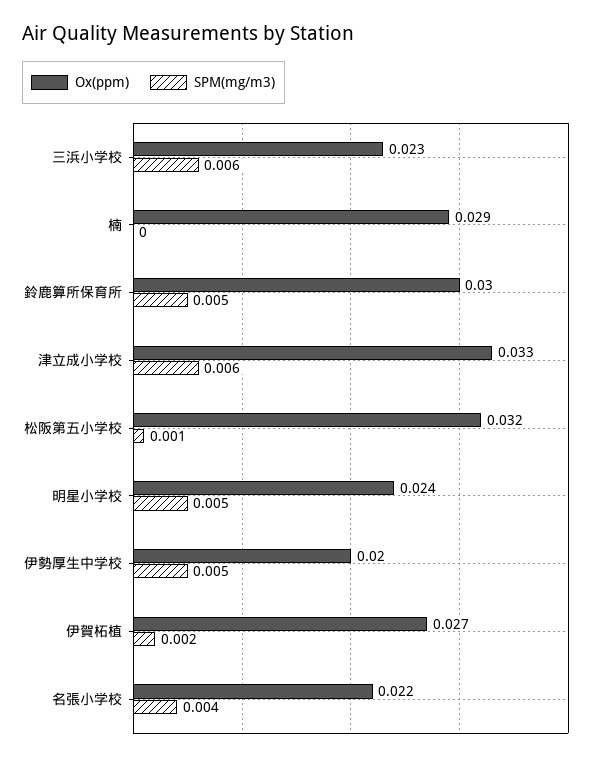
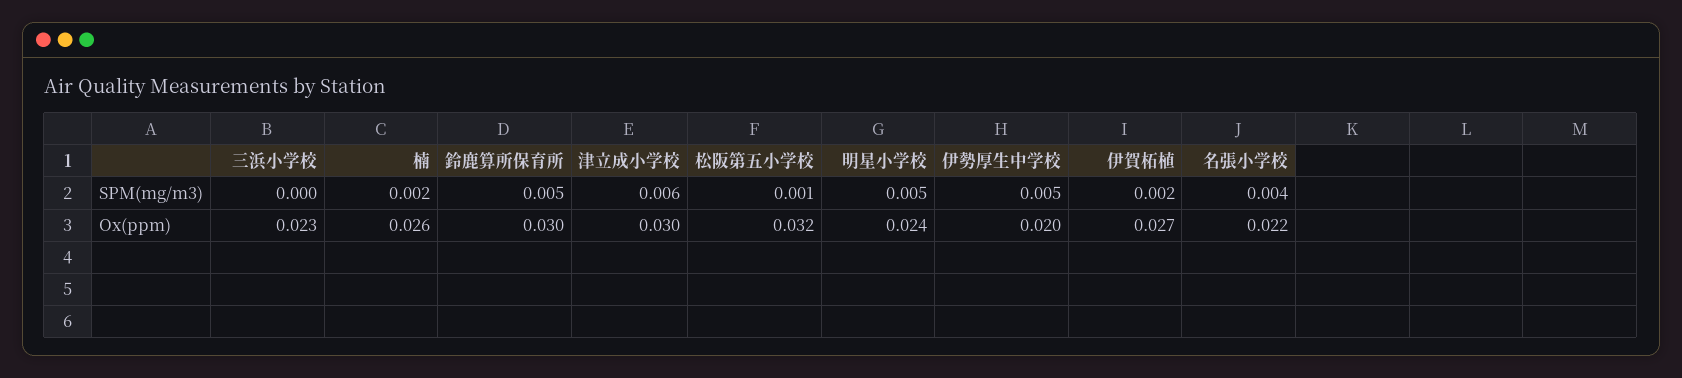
  {
    "Ox(ppm)": {
      "三浜小学校": 0.023,
-     "楠": 0.029,
+     "楠": 0.026,
      "鈴鹿算所保育所": 0.03,
-     "津立成小学校": 0.033,
+     "津立成小学校": 0.03,
      "松阪第五小学校": 0.032,
      "明星小学校": 0.024,
      "伊勢厚生中学校": 0.02,
      "伊賀柘植": 0.027,
      "名張小学校": 0.022
    },
    "SPM(mg/m3)": {
-     "三浜小学校": 0.006,
+     "三浜小学校": 0,
-     "楠": 0,
+     "楠": 0.002,
      "鈴鹿算所保育所": 0.005,
      "津立成小学校": 0.006,
      "松阪第五小学校": 0.001,
      "明星小学校": 0.005,
      "伊勢厚生中学校": 0.005,
      "伊賀柘植": 0.002,
      "名張小学校": 0.004
    }
  }

